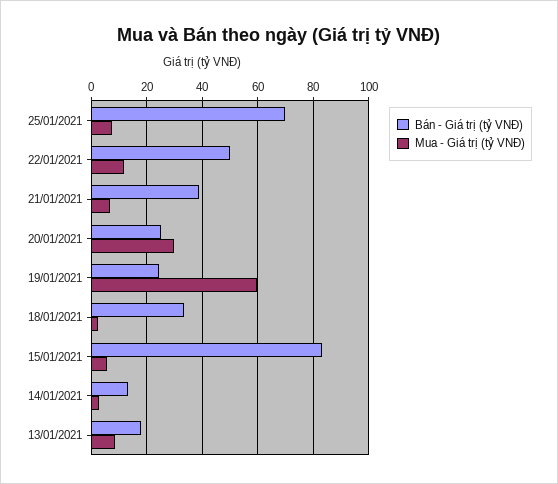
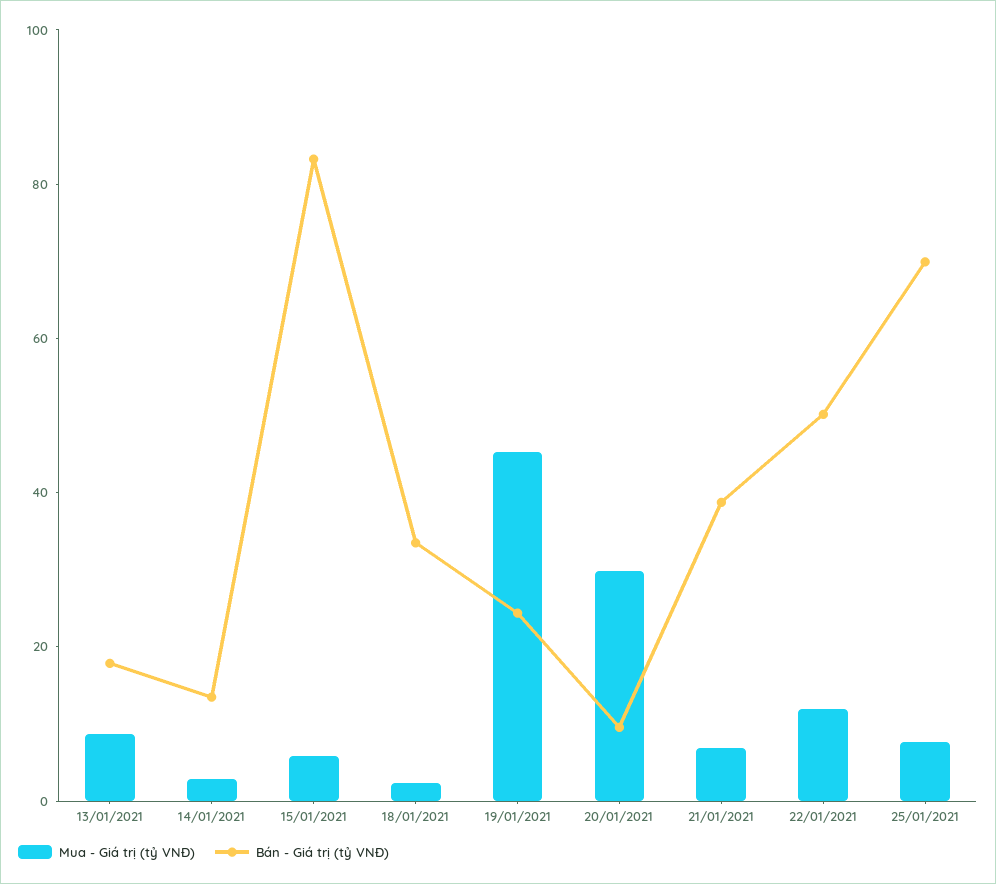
  {
    "Bán - Giá trị (tỷ VNĐ)": {
      "25/01/2021": 70,
      "22/01/2021": 50,
      "21/01/2021": 40,
-     "20/01/2021": 25,
+     "20/01/2021": 10,
      "19/01/2021": 25,
      "18/01/2021": 32.5,
      "15/01/2021": 82.5,
      "14/01/2021": 12.5,
      "13/01/2021": 17.5
    },
    "Mua - Giá trị (tỷ VNĐ)": {
      "25/01/2021": 7.5,
      "22/01/2021": 12.5,
      "21/01/2021": 7.5,
      "20/01/2021": 30,
-     "19/01/2021": 60,
+     "19/01/2021": 45,
      "18/01/2021": 2.5,
      "15/01/2021": 5,
      "14/01/2021": 2.5,
      "13/01/2021": 7.5
    }
  }

